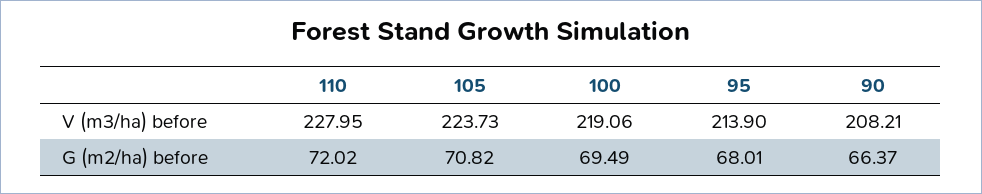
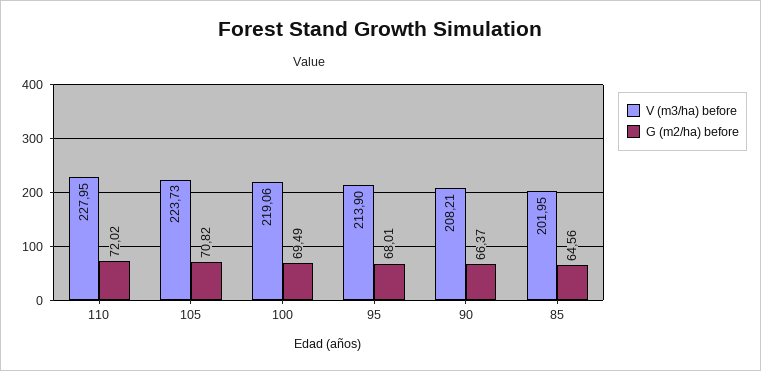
  {
    "V (m3/ha) before": {
      "110": 227.95,
      "105": 223.73,
      "100": 219.06,
      "95": 213.9,
-     "90": 208.21
+     "90": 208.21,
+     "85": 201.95
    },
    "G (m2/ha) before": {
      "110": 72.02,
      "105": 70.82,
      "100": 69.49,
      "95": 68.01,
-     "90": 66.37
+     "90": 66.37,
+     "85": 64.56
    }
  }

